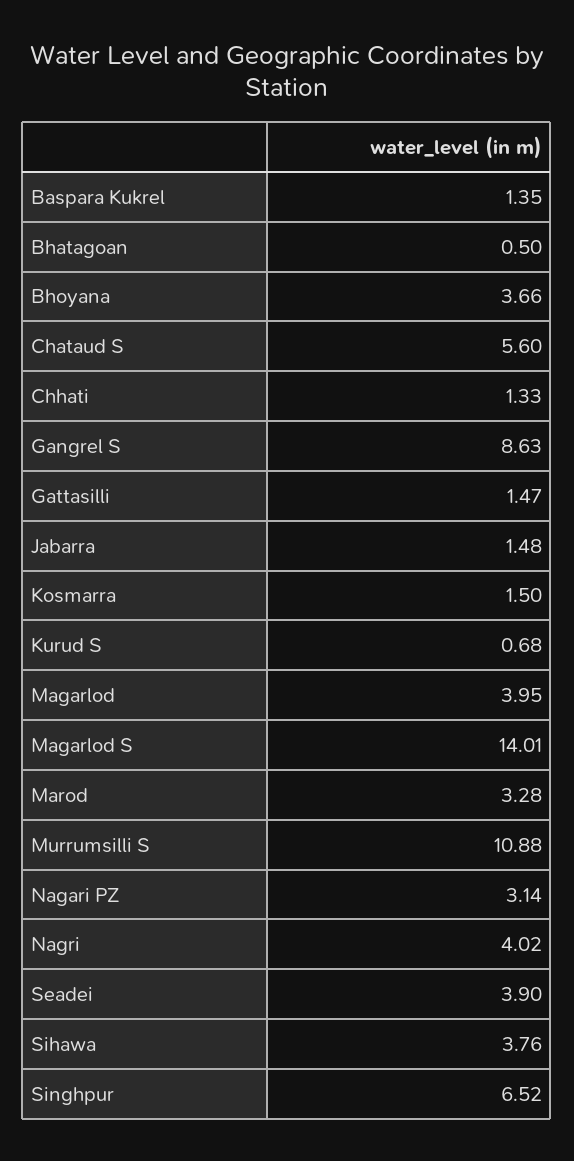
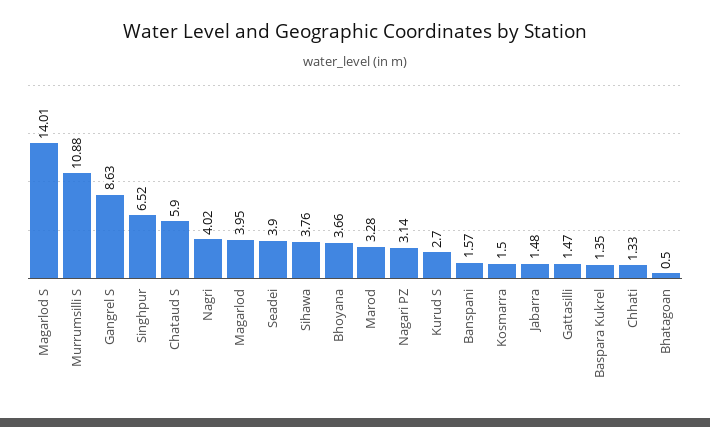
  {
    "Baspara Kukrel": 1.35,
    "Bhatagoan": 0.5,
    "Bhoyana": 3.66,
-   "Chataud S": 5.6,
+   "Chataud S": 5.9,
    "Chhati": 1.33,
    "Gangrel S": 8.63,
    "Gattasilli": 1.47,
    "Jabarra": 1.48,
    "Kosmarra": 1.5,
-   "Kurud S": 0.68,
+   "Kurud S": 2.7,
    "Magarlod": 3.95,
    "Magarlod S": 14.01,
    "Marod": 3.28,
    "Murrumsilli S": 10.88,
    "Nagari PZ": 3.14,
    "Nagri": 4.02,
    "Seadei": 3.9,
    "Sihawa": 3.76,
-   "Singhpur": 6.52
+   "Singhpur": 6.52,
+   "Banspani": 1.57
  }

